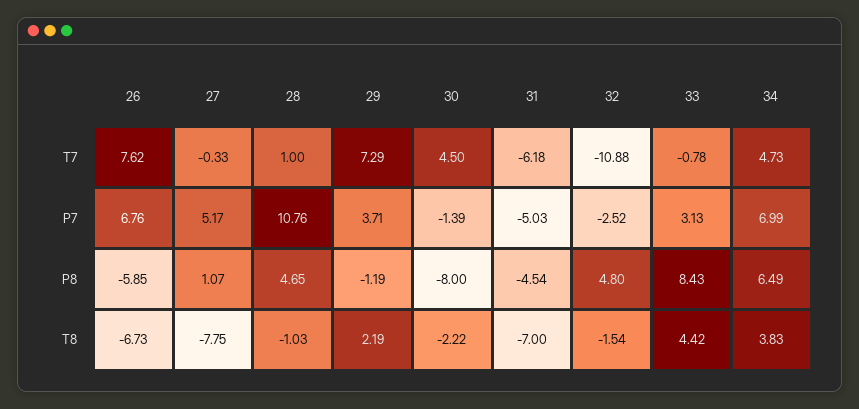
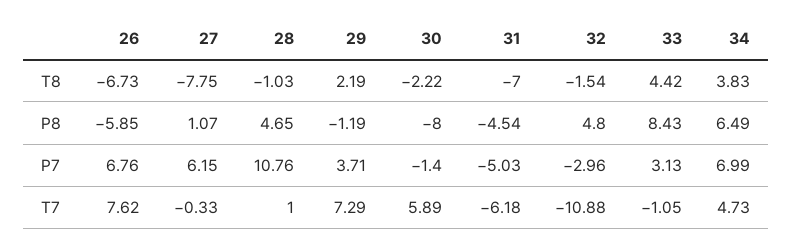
  {
    "26": {
      "T7": 7.62,
      "P7": 6.76,
      "P8": -5.85,
      "T8": -6.73
    },
    "27": {
      "T7": -0.33,
-     "P7": 5.17,
+     "P7": 6.15,
      "P8": 1.07,
      "T8": -7.75
    },
    "28": {
      "T7": 1,
      "P7": 10.76,
      "P8": 4.65,
      "T8": -1.03
    },
    "29": {
      "T7": 7.29,
      "P7": 3.71,
      "P8": -1.19,
      "T8": 2.19
    },
    "30": {
-     "T7": 4.5,
+     "T7": 5.89,
-     "P7": -1.39,
+     "P7": -1.4,
      "P8": -8,
      "T8": -2.22
    },
    "31": {
      "T7": -6.18,
      "P7": -5.03,
      "P8": -4.54,
      "T8": -7
    },
    "32": {
      "T7": -10.88,
-     "P7": -2.52,
+     "P7": -2.96,
      "P8": 4.8,
      "T8": -1.54
    },
    "33": {
-     "T7": -0.78,
+     "T7": -1.05,
      "P7": 3.13,
      "P8": 8.43,
      "T8": 4.42
    },
    "34": {
      "T7": 4.73,
      "P7": 6.99,
      "P8": 6.49,
      "T8": 3.83
    }
  }

